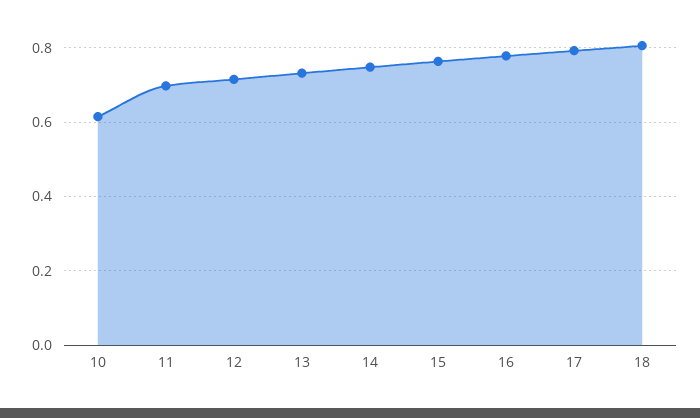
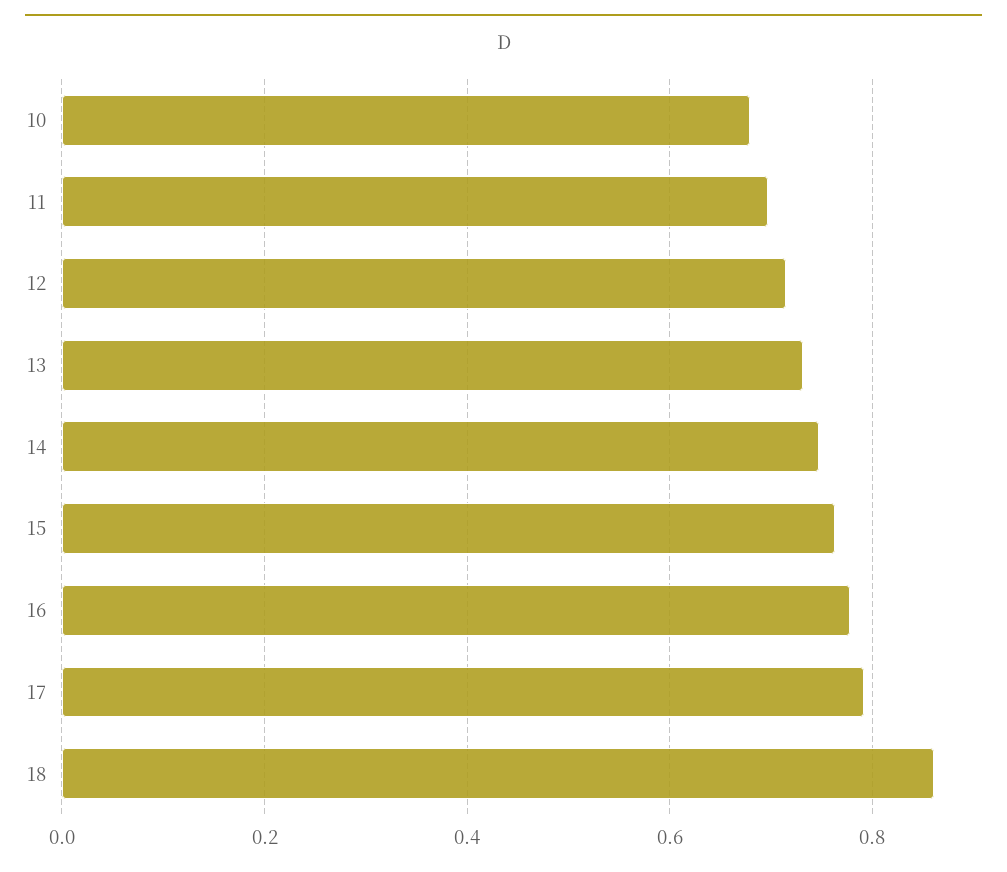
  {
-   "10": 0.62,
+   "10": 0.68,
    "11": 0.7,
    "12": 0.72,
    "13": 0.74,
    "14": 0.74,
    "15": 0.76,
    "16": 0.78,
    "17": 0.8,
-   "18": 0.8
+   "18": 0.86
  }

